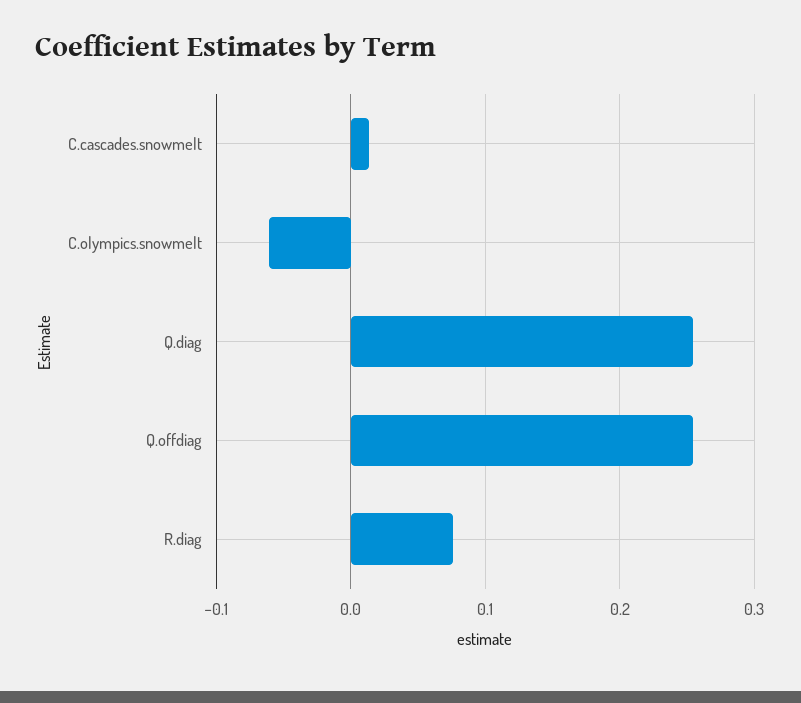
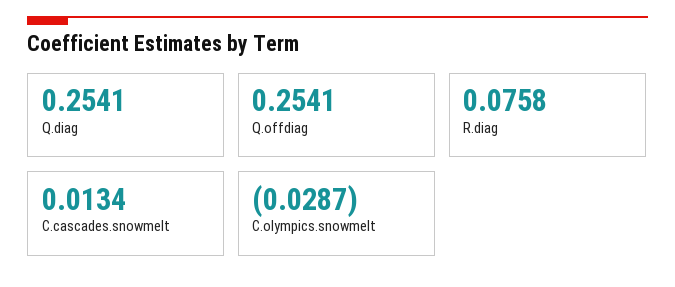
  {
    "C.cascades.snowmelt": 0.0134,
-   "C.olympics.snowmelt": -0.06,
+   "C.olympics.snowmelt": -0.0287,
    "Q.diag": 0.2541,
    "Q.offdiag": 0.2541,
    "R.diag": 0.0758
  }

